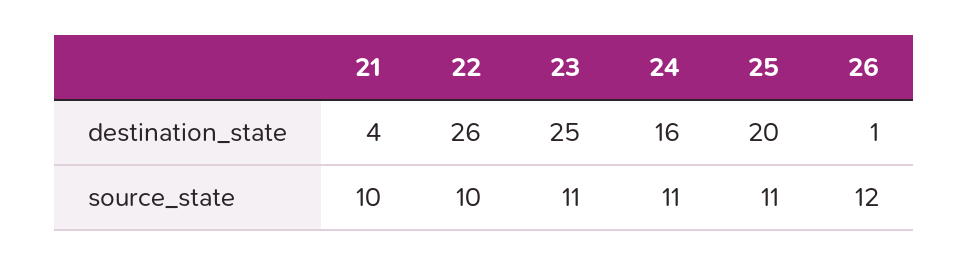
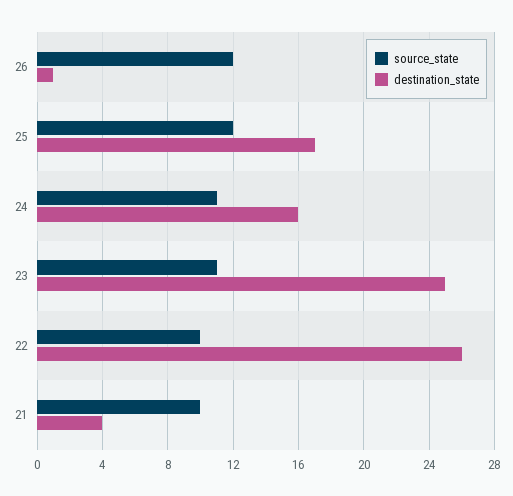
  {
    "destination_state": {
      "21": 4,
      "22": 26,
      "23": 25,
      "24": 16,
-     "25": 20,
+     "25": 17,
      "26": 1
    },
    "source_state": {
      "21": 10,
      "22": 10,
      "23": 11,
      "24": 11,
-     "25": 11,
+     "25": 12,
      "26": 12
    }
  }

